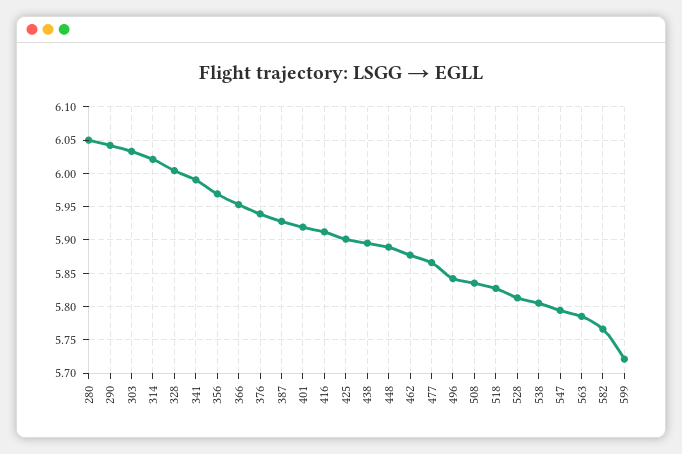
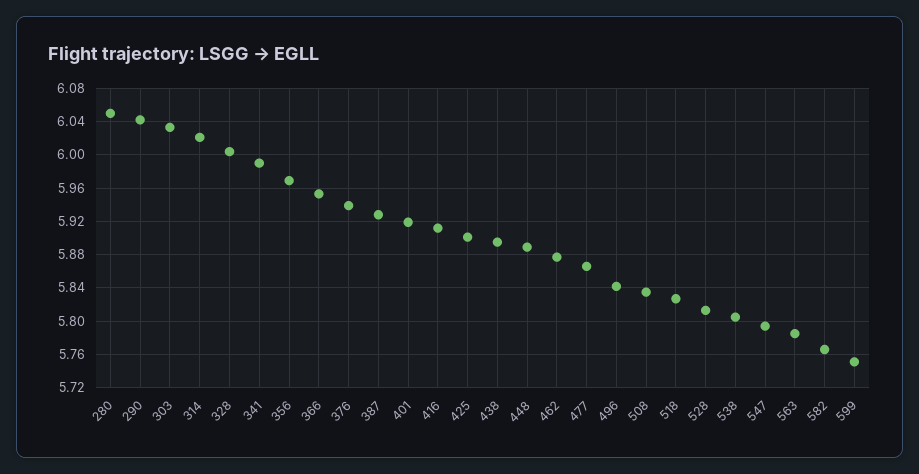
  {
    "280": 6.05,
    "290": 6.04,
    "303": 6.03,
    "314": 6.02,
    "328": 6,
    "341": 5.99,
    "356": 5.97,
    "366": 5.95,
    "376": 5.94,
    "387": 5.93,
    "401": 5.92,
    "416": 5.91,
    "425": 5.9,
    "438": 5.9,
    "448": 5.89,
    "462": 5.88,
    "477": 5.87,
    "496": 5.84,
    "508": 5.84,
    "518": 5.83,
    "528": 5.81,
    "538": 5.81,
    "547": 5.79,
    "563": 5.79,
    "582": 5.77,
-   "599": 5.72
+   "599": 5.75
  }

